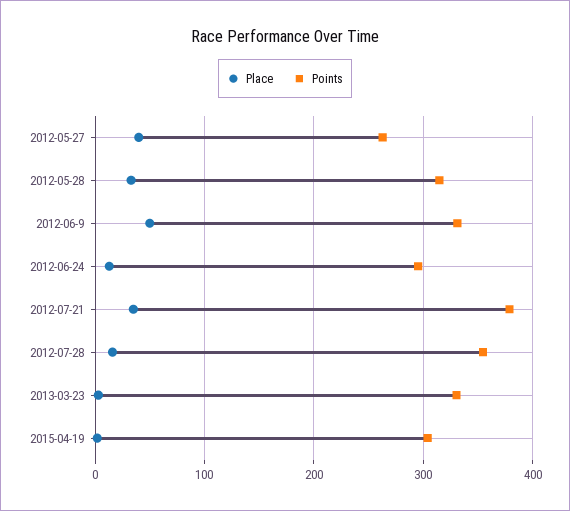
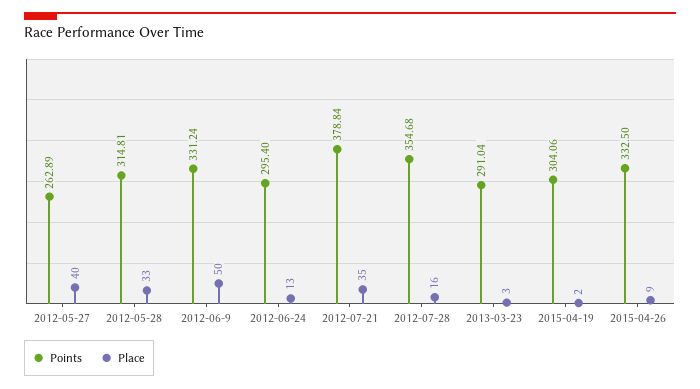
  {
    "Place": {
      "2012-05-27": 40,
      "2012-05-28": 33,
      "2012-06-9": 50,
      "2012-06-24": 13,
      "2012-07-21": 35,
      "2012-07-28": 16,
      "2013-03-23": 3,
-     "2015-04-19": 2
+     "2015-04-19": 2,
+     "2015-04-26": 9
    },
    "Points": {
      "2012-05-27": 262.89,
      "2012-05-28": 314.81,
      "2012-06-9": 331.24,
      "2012-06-24": 295.4,
      "2012-07-21": 378.84,
      "2012-07-28": 354.68,
-     "2013-03-23": 330,
+     "2013-03-23": 291.04,
-     "2015-04-19": 304.06
+     "2015-04-19": 304.06,
+     "2015-04-26": 332.5
    }
  }

